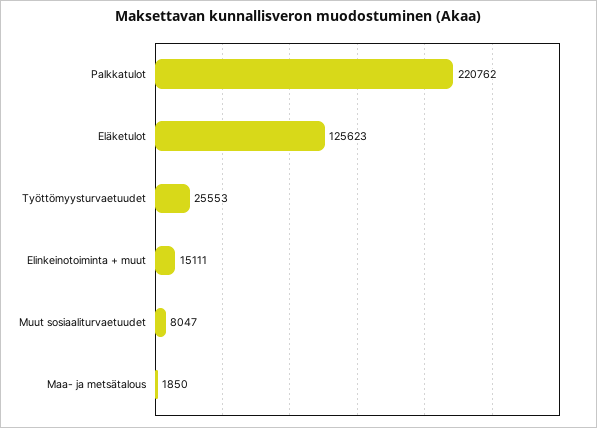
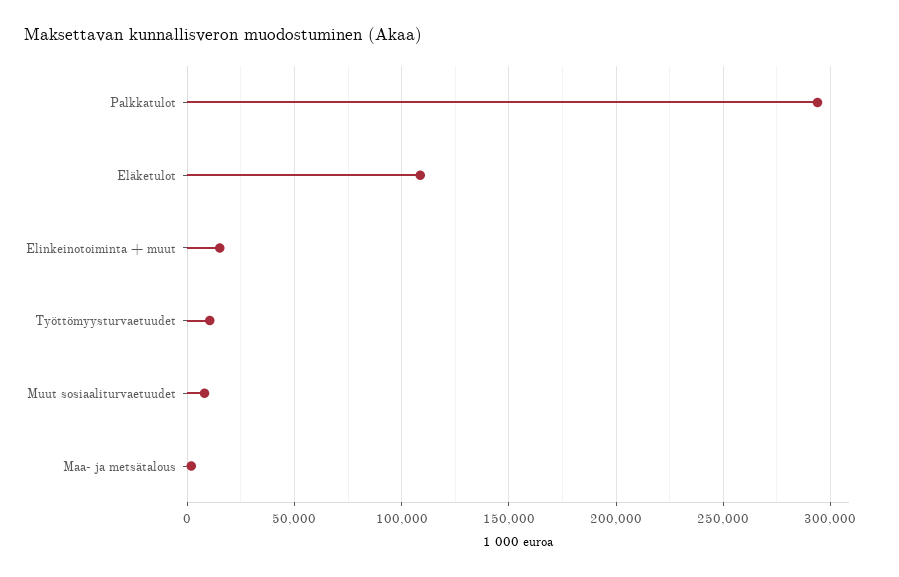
  {
-   "Palkkatulot": 220762,
+   "Palkkatulot": 295000,
-   "Eläketulot": 125623,
+   "Eläketulot": 110000,
-   "Työttömyysturvaetuudet": 25553,
+   "Työttömyysturvaetuudet": 10000,
    "Elinkeinotoiminta + muut": 15111,
    "Muut sosiaaliturvaetuudet": 8047,
    "Maa- ja metsätalous": 1850
  }

